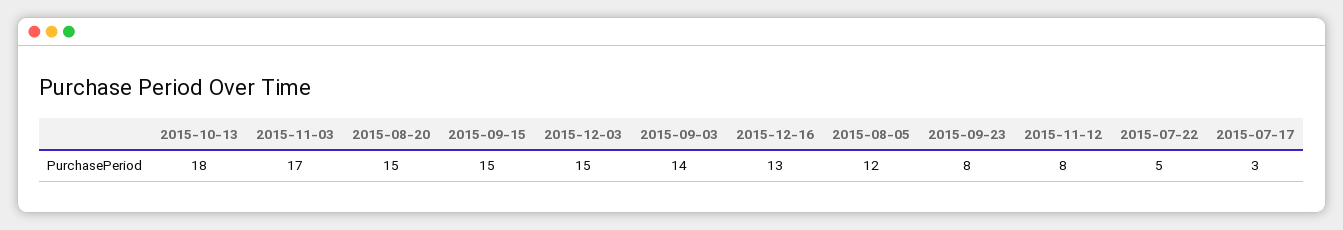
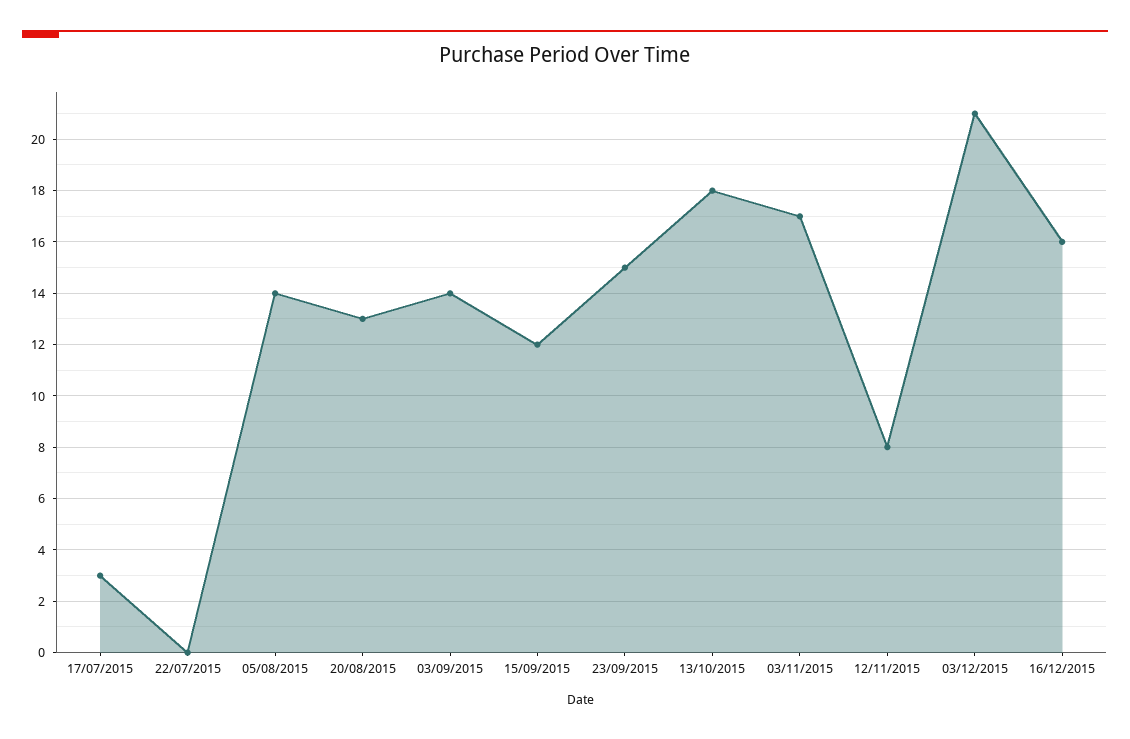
  {
    "2015-10-13": 18,
    "2015-11-03": 17,
-   "2015-08-20": 15,
+   "2015-08-20": 13,
-   "2015-09-15": 15,
+   "2015-09-15": 12,
-   "2015-12-03": 15,
+   "2015-12-03": 21,
    "2015-09-03": 14,
-   "2015-12-16": 13,
+   "2015-12-16": 16,
-   "2015-08-05": 12,
+   "2015-08-05": 14,
-   "2015-09-23": 8,
+   "2015-09-23": 15,
    "2015-11-12": 8,
-   "2015-07-22": 5,
+   "2015-07-22": 0,
    "2015-07-17": 3
  }

